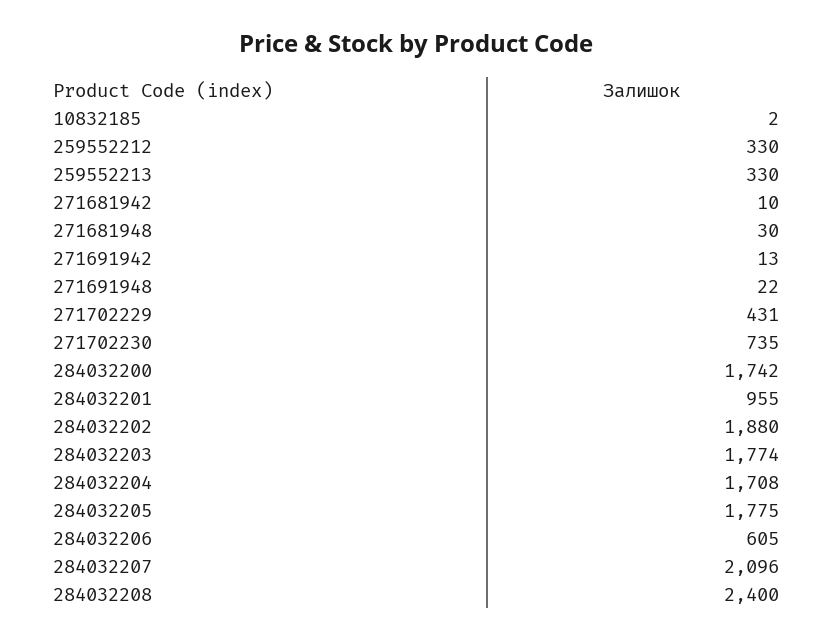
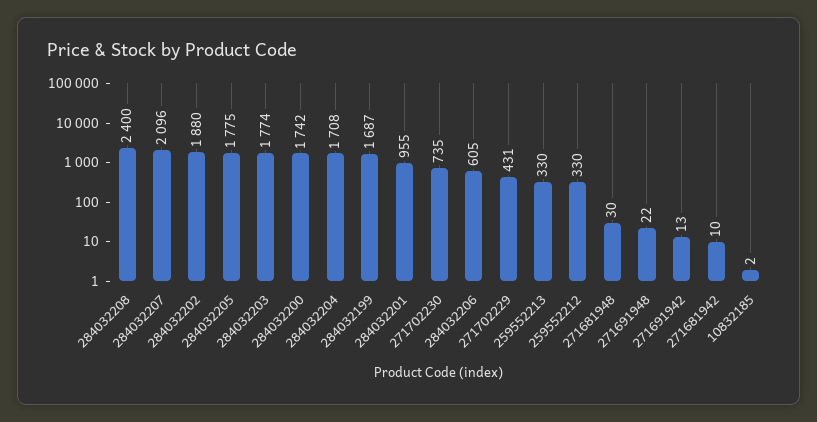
  {
    "10832185": 2,
    "259552212": 330,
    "259552213": 330,
    "271681942": 10,
    "271681948": 30,
    "271691942": 13,
    "271691948": 22,
    "271702229": 431,
    "271702230": 735,
    "284032200": 1742,
    "284032201": 955,
    "284032202": 1880,
    "284032203": 1774,
    "284032204": 1708,
    "284032205": 1775,
    "284032206": 605,
    "284032207": 2096,
-   "284032208": 2400
+   "284032208": 2400,
+   "284032199": 1687
  }

